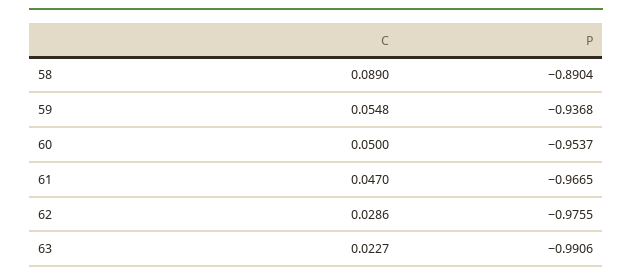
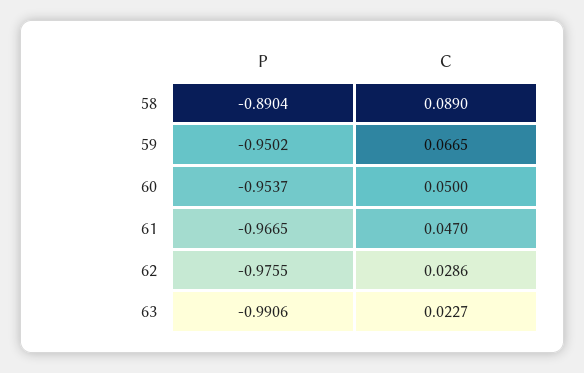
  {
    "C": {
      "58": 0.089,
-     "59": 0.0548,
+     "59": 0.0665,
      "60": 0.05,
      "61": 0.047,
      "62": 0.0286,
      "63": 0.0227
    },
    "P": {
      "58": -0.8904,
-     "59": -0.9368,
+     "59": -0.9502,
      "60": -0.9537,
      "61": -0.9665,
      "62": -0.9755,
      "63": -0.9906
    }
  }

